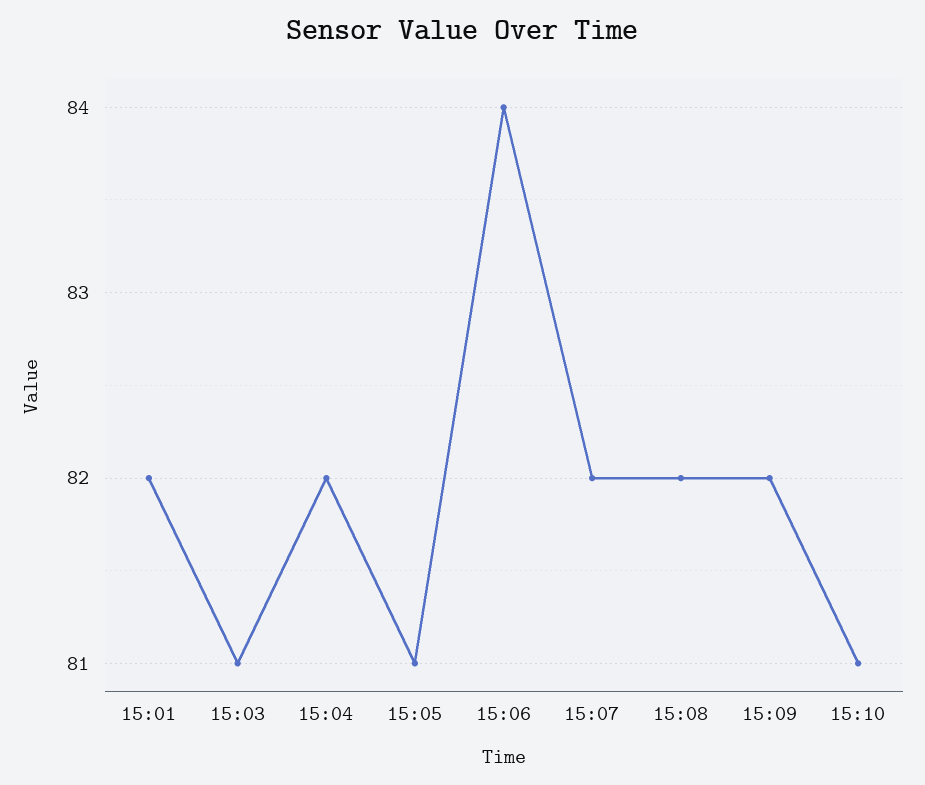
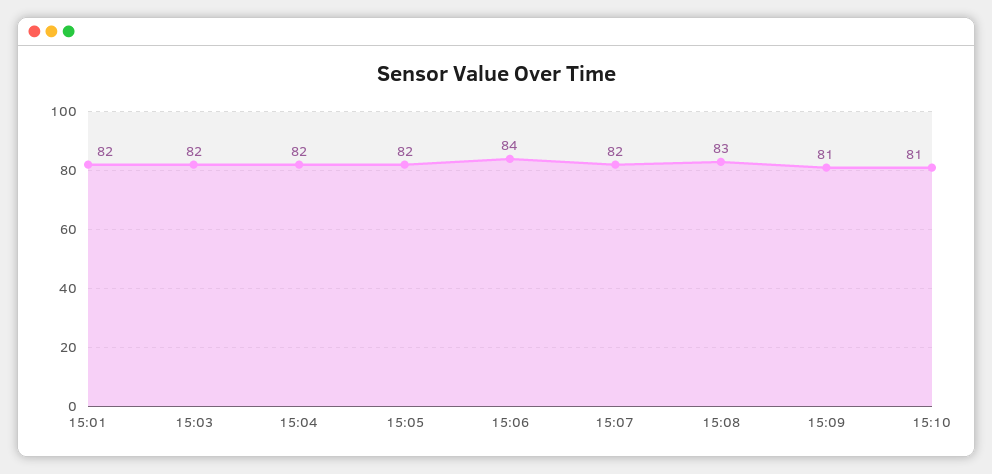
  {
    "15:01": 82,
-   "15:03": 81,
+   "15:03": 82,
    "15:04": 82,
-   "15:05": 81,
+   "15:05": 82,
    "15:06": 84,
    "15:07": 82,
-   "15:08": 82,
+   "15:08": 83,
-   "15:09": 82,
+   "15:09": 81,
    "15:10": 81
  }

